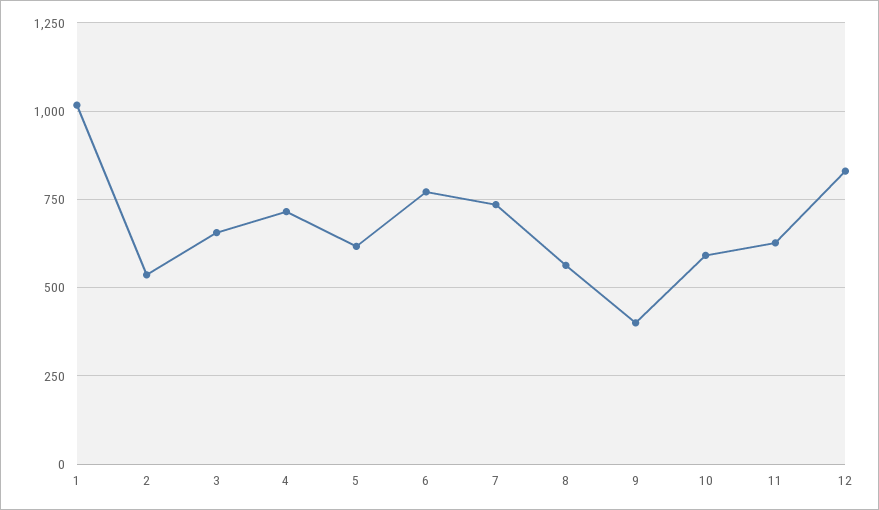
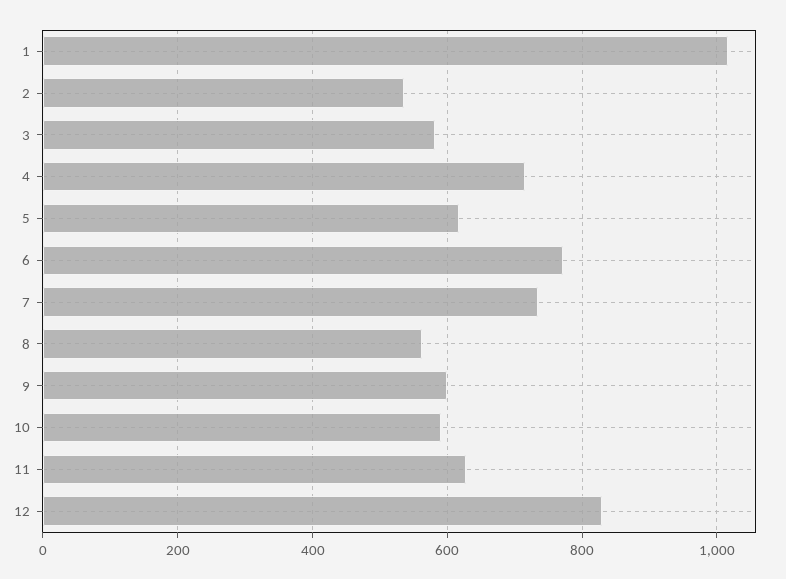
  {
    "1": 1020,
    "2": 540,
-   "3": 650,
+   "3": 580,
    "4": 720,
    "5": 620,
    "6": 780,
    "7": 740,
    "8": 560,
-   "9": 400,
+   "9": 600,
    "10": 600,
    "11": 620,
    "12": 840
  }

